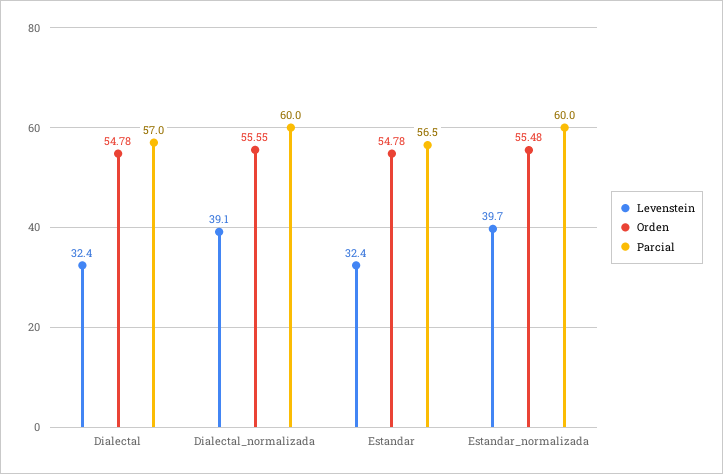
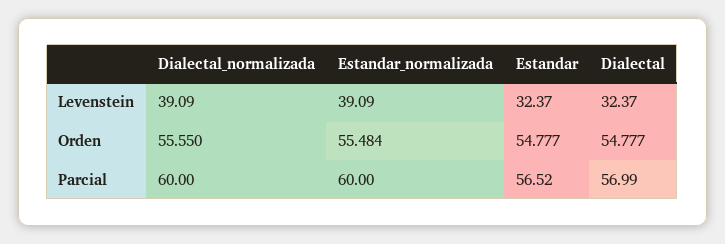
  {
    "Levenstein": {
      "Dialectal": 32.37,
      "Dialectal_normalizada": 39.09,
      "Estandar": 32.37,
-     "Estandar_normalizada": 39.7
+     "Estandar_normalizada": 39.09
    },
    "Orden": {
      "Dialectal": 54.777,
      "Dialectal_normalizada": 55.55,
      "Estandar": 54.777,
      "Estandar_normalizada": 55.484
    },
    "Parcial": {
      "Dialectal": 56.99,
      "Dialectal_normalizada": 60,
      "Estandar": 56.52,
      "Estandar_normalizada": 60
    }
  }

